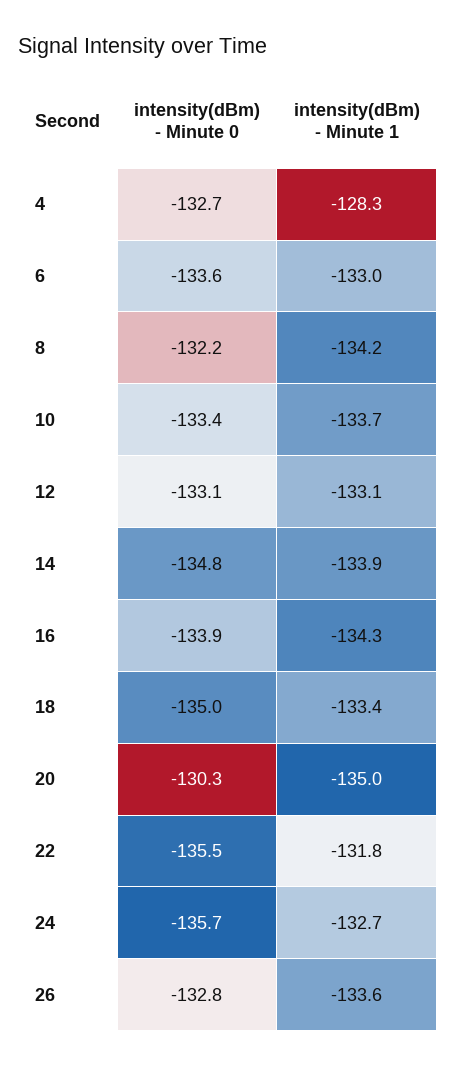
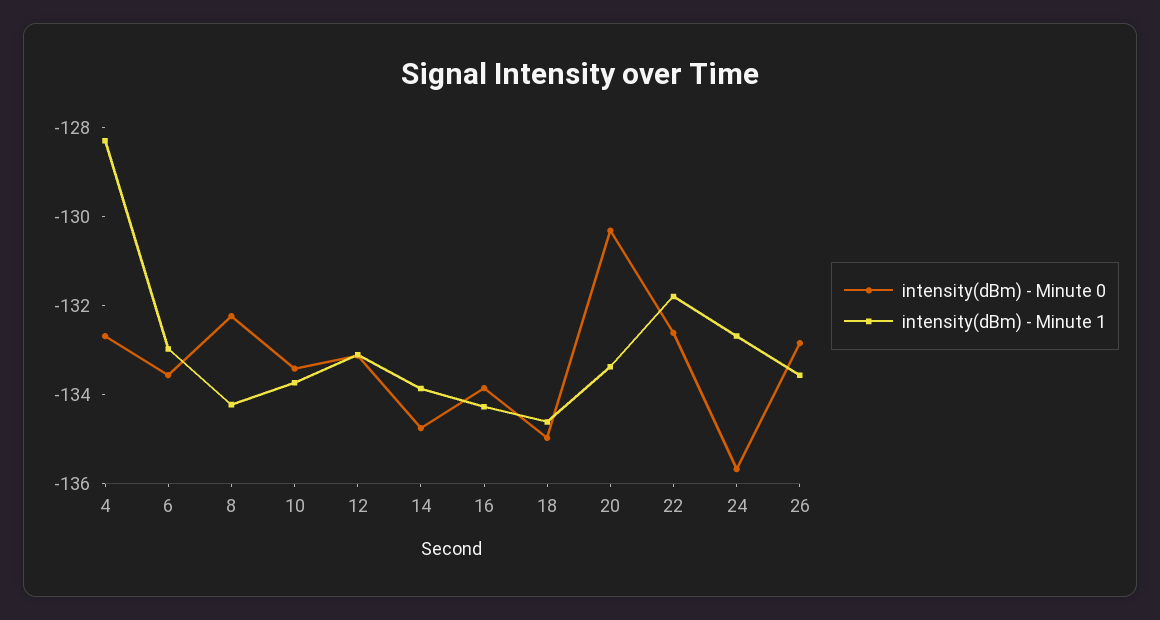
  {
    "intensity(dBm) - Minute 0": {
      "4": -132.7,
      "6": -133.6,
      "8": -132.2,
      "10": -133.4,
      "12": -133.1,
      "14": -134.8,
      "16": -133.9,
      "18": -135,
      "20": -130.3,
-     "22": -135.5,
+     "22": -132.5,
      "24": -135.7,
      "26": -132.8
    },
    "intensity(dBm) - Minute 1": {
      "4": -128.3,
      "6": -133,
      "8": -134.2,
      "10": -133.7,
      "12": -133.1,
      "14": -133.9,
      "16": -134.3,
-     "18": -133.4,
+     "18": -134.5,
-     "20": -135,
+     "20": -133.5,
      "22": -131.8,
      "24": -132.7,
      "26": -133.6
    }
  }

